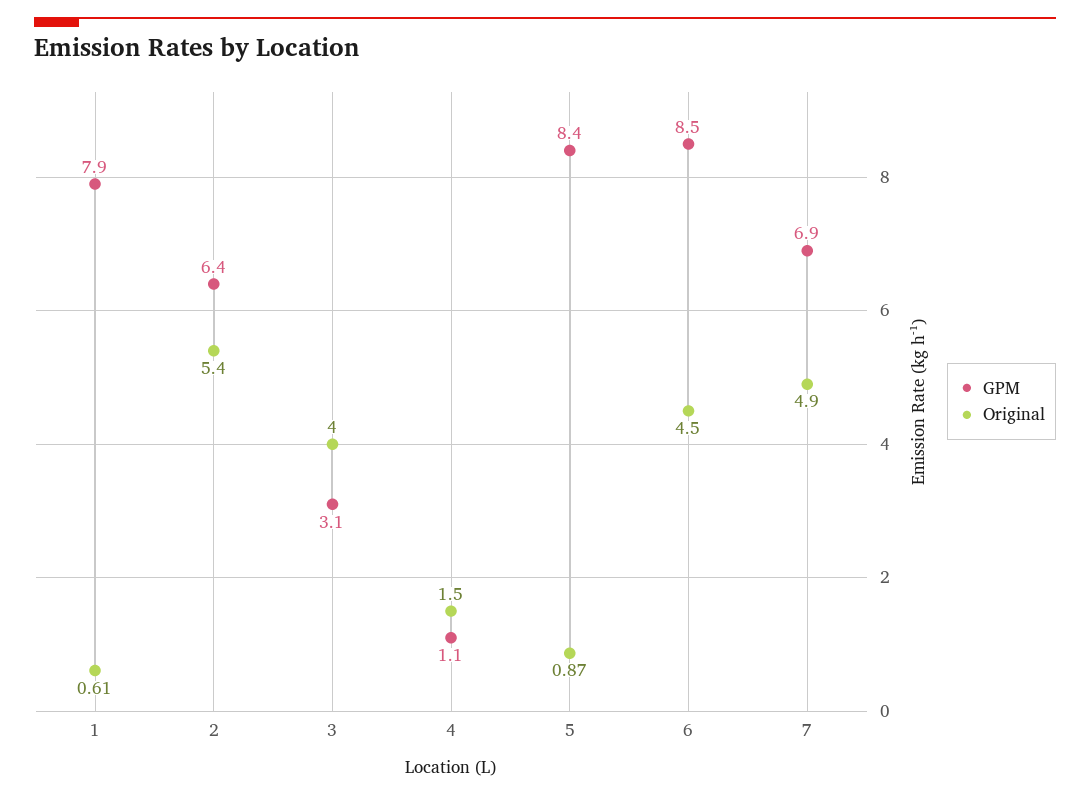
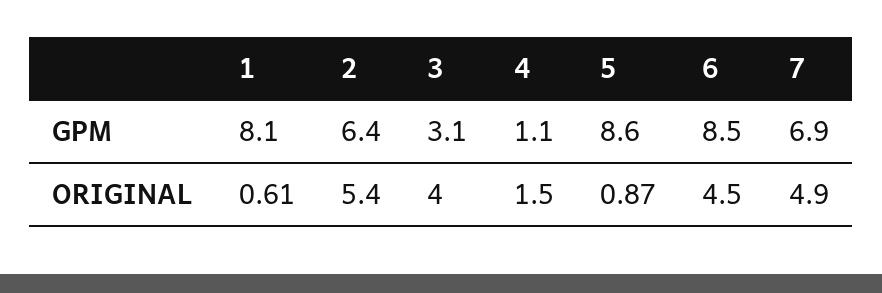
  {
    "GPM": {
-     "1": 7.9,
+     "1": 8.1,
      "2": 6.4,
      "3": 3.1,
      "4": 1.1,
-     "5": 8.4,
+     "5": 8.6,
      "6": 8.5,
      "7": 6.9
    },
    "Original": {
      "1": 0.61,
      "2": 5.4,
      "3": 4,
      "4": 1.5,
      "5": 0.87,
      "6": 4.5,
      "7": 4.9
    }
  }

